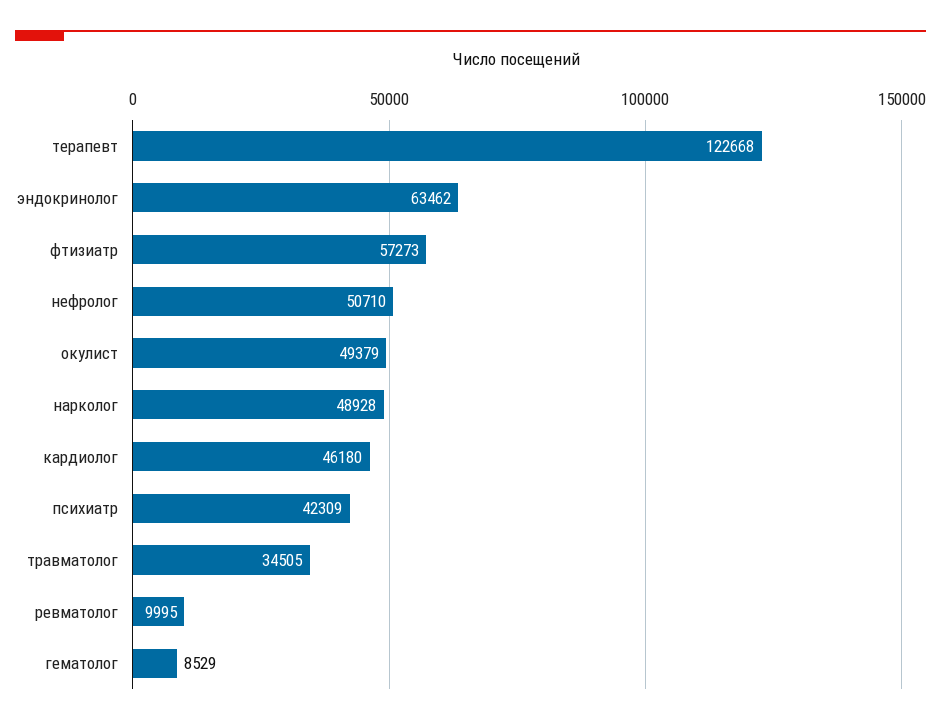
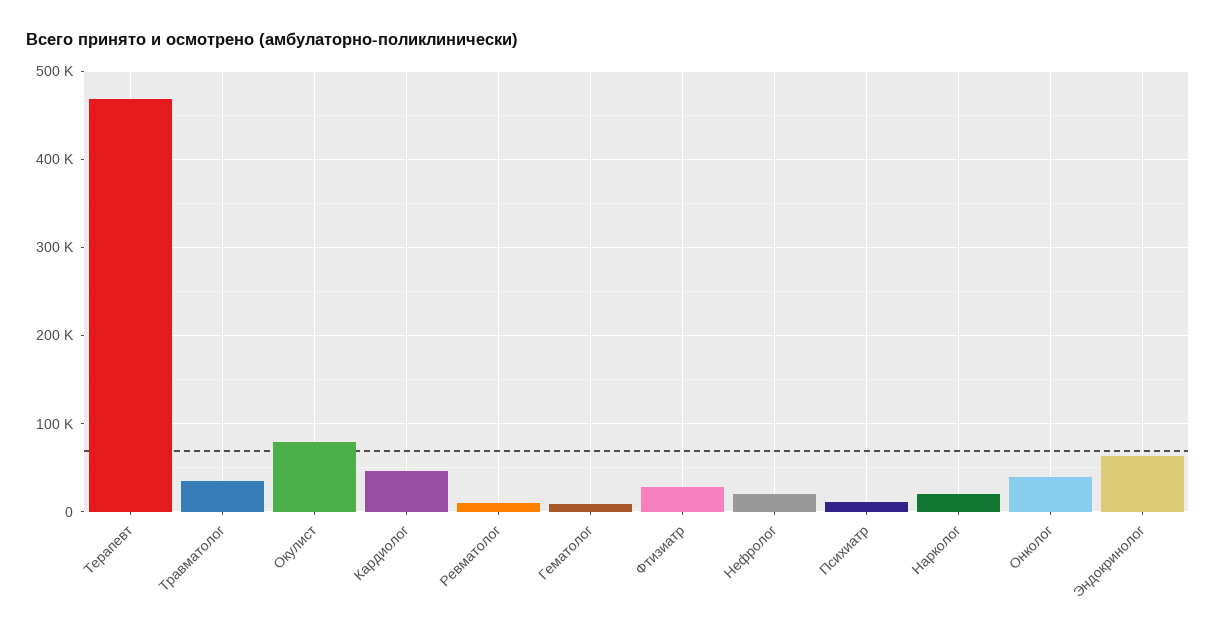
  {
-   "терапевт": 122668,
+   "терапевт": 470000,
    "эндокринолог": 63462,
-   "фтизиатр": 57273,
+   "фтизиатр": 30000,
-   "нефролог": 50710,
+   "нефролог": 20000,
-   "окулист": 49379,
+   "окулист": 80000,
-   "нарколог": 48928,
+   "нарколог": 20000,
    "кардиолог": 46180,
-   "психиатр": 42309,
+   "психиатр": 10000,
    "травматолог": 34505,
    "ревматолог": 9995,
-   "гематолог": 8529
+   "гематолог": 8529,
+   "Онколог": 40000
  }

